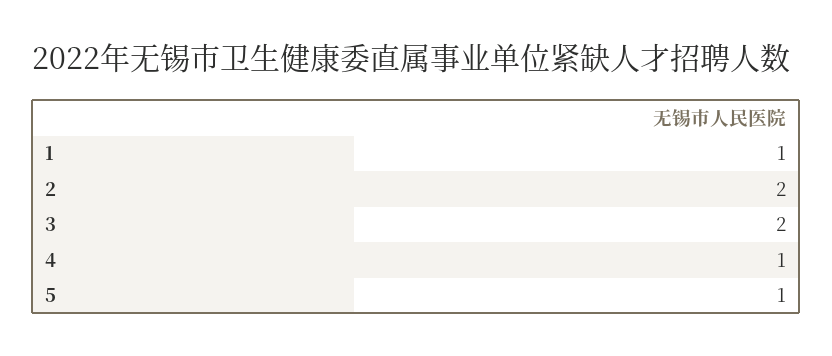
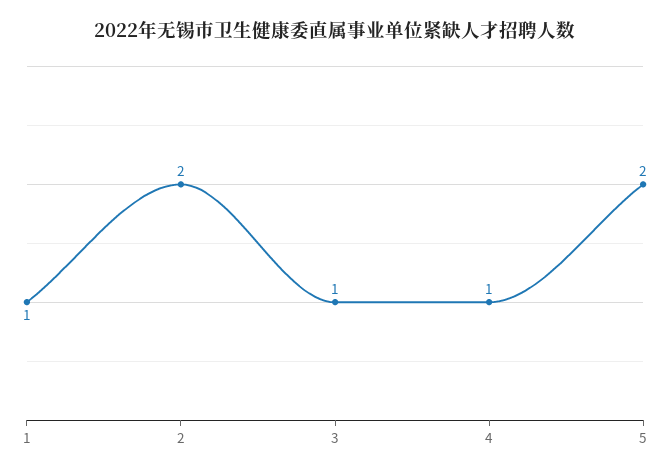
  {
    "1": 1,
    "2": 2,
-   "3": 2,
+   "3": 1,
    "4": 1,
-   "5": 1
+   "5": 2
  }

